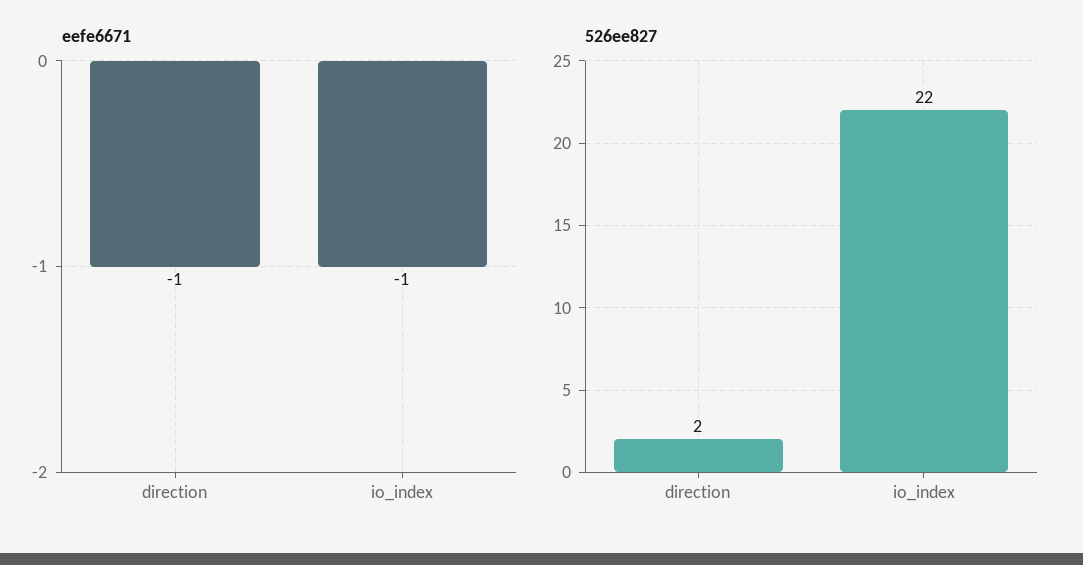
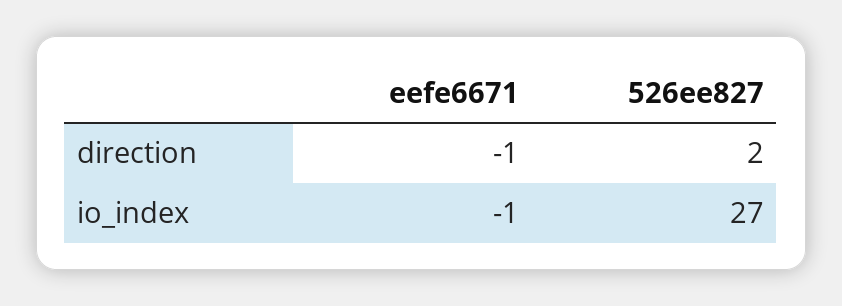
  {
    "eefe6671": {
      "direction": -1,
      "io_index": -1
    },
    "526ee827": {
      "direction": 2,
-     "io_index": 22
+     "io_index": 27
    }
  }

